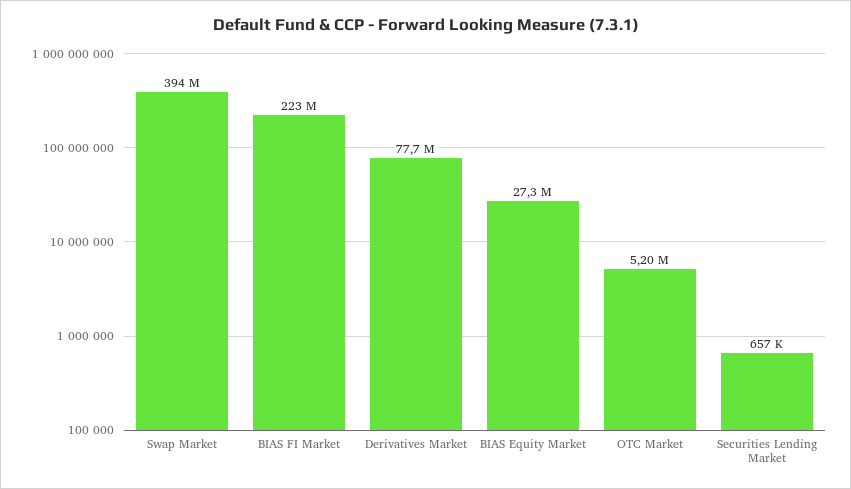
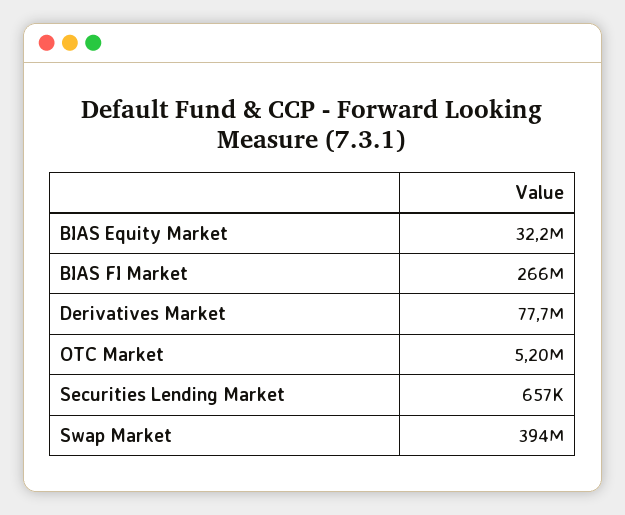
  {
    "Swap Market": 394000000,
-   "BIAS FI Market": 223000000,
+   "BIAS FI Market": 266000000,
    "Derivatives Market": 77700000,
-   "BIAS Equity Market": 27300000,
+   "BIAS Equity Market": 32200000,
    "OTC Market": 5200000,
    "Securities Lending Market": 657000
  }

